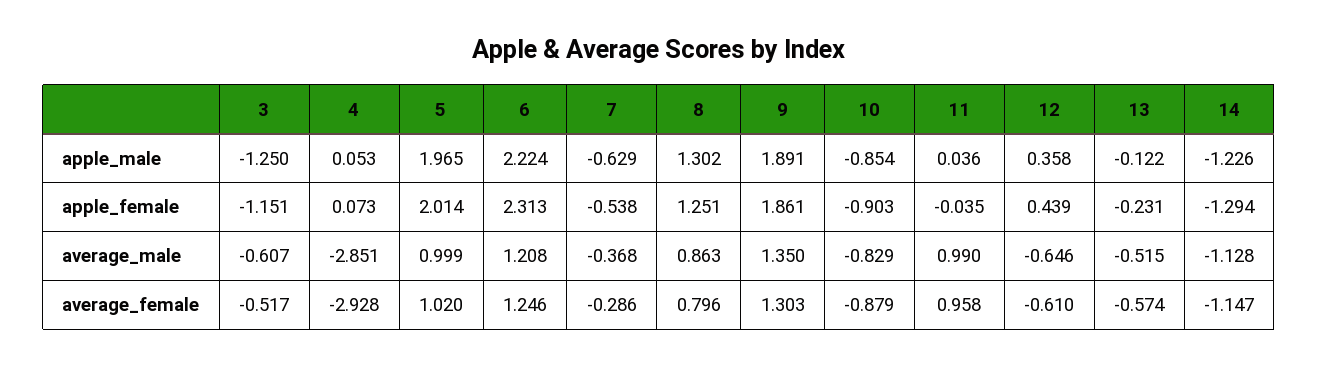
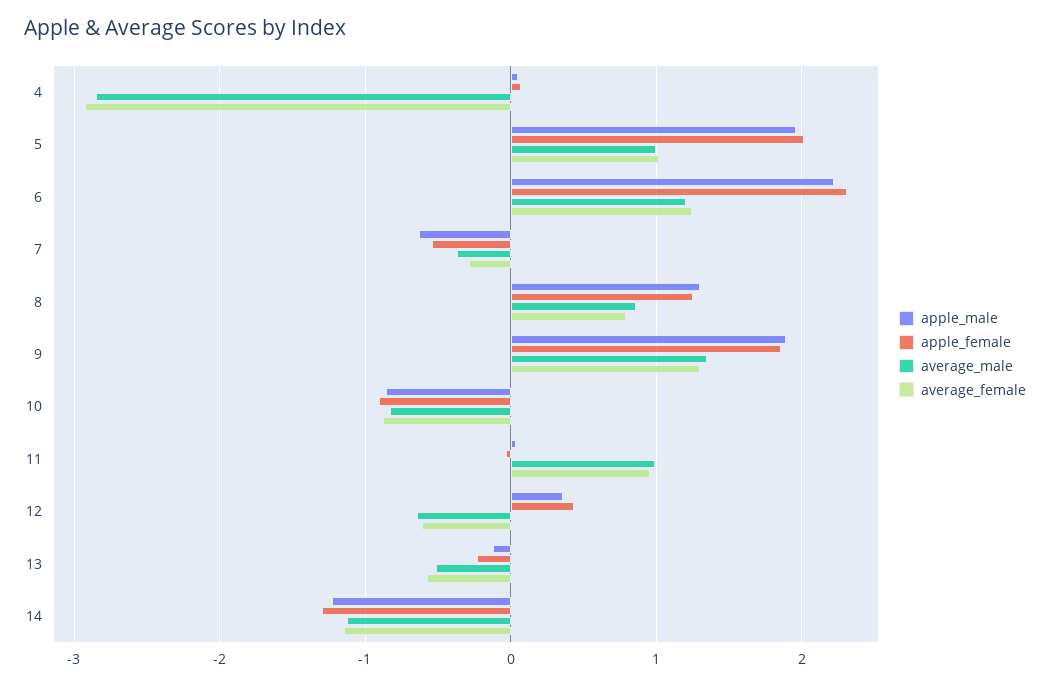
  {
    "apple_male": {
-     "3": -1.25,
      "4": 0.053,
      "5": 1.965,
      "6": 2.224,
      "7": -0.629,
      "8": 1.302,
      "9": 1.891,
      "10": -0.854,
      "11": 0.036,
      "12": 0.358,
      "13": -0.122,
      "14": -1.226
    },
    "apple_female": {
-     "3": -1.151,
      "4": 0.073,
      "5": 2.014,
      "6": 2.313,
      "7": -0.538,
      "8": 1.251,
      "9": 1.861,
      "10": -0.903,
      "11": -0.035,
      "12": 0.439,
      "13": -0.231,
      "14": -1.294
    },
    "average_male": {
-     "3": -0.607,
      "4": -2.851,
      "5": 0.999,
      "6": 1.208,
      "7": -0.368,
      "8": 0.863,
      "9": 1.35,
      "10": -0.829,
      "11": 0.99,
      "12": -0.646,
      "13": -0.515,
      "14": -1.128
    },
    "average_female": {
-     "3": -0.517,
      "4": -2.928,
      "5": 1.02,
      "6": 1.246,
      "7": -0.286,
      "8": 0.796,
      "9": 1.303,
      "10": -0.879,
      "11": 0.958,
      "12": -0.61,
      "13": -0.574,
      "14": -1.147
    }
  }

